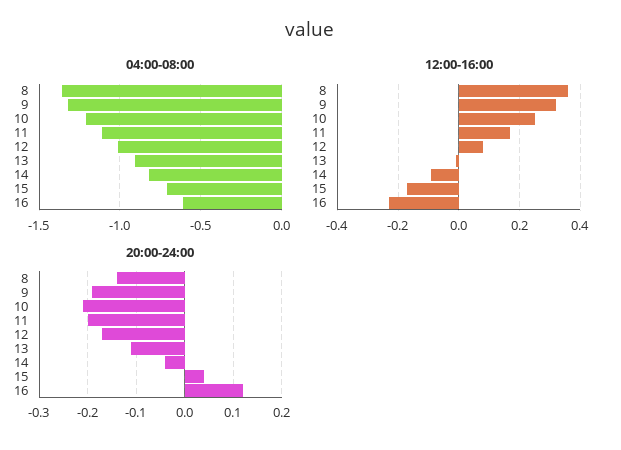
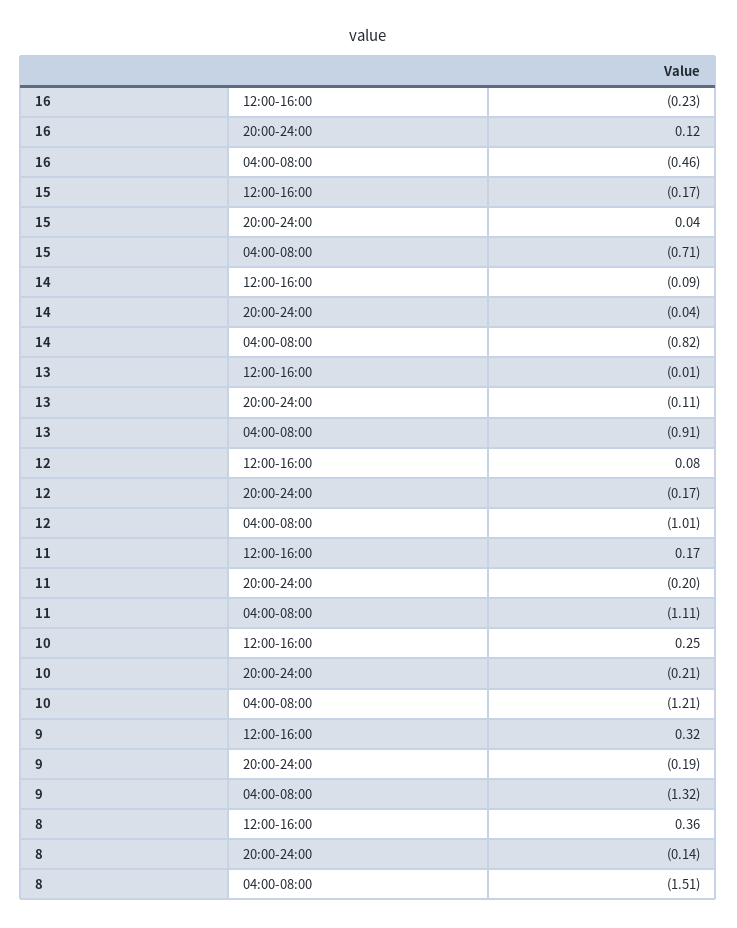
  {
    "04:00-08:00": {
-     "8": -1.35,
+     "8": -1.51,
      "9": -1.32,
      "10": -1.21,
      "11": -1.11,
      "12": -1.01,
      "13": -0.91,
      "14": -0.82,
      "15": -0.71,
-     "16": -0.6
+     "16": -0.46
    },
    "12:00-16:00": {
      "8": 0.36,
      "9": 0.32,
      "10": 0.25,
      "11": 0.17,
      "12": 0.08,
      "13": -0.01,
      "14": -0.09,
      "15": -0.17,
      "16": -0.23
    },
    "20:00-24:00": {
      "8": -0.14,
      "9": -0.19,
      "10": -0.21,
      "11": -0.2,
      "12": -0.17,
      "13": -0.11,
      "14": -0.04,
      "15": 0.04,
      "16": 0.12
    }
  }

